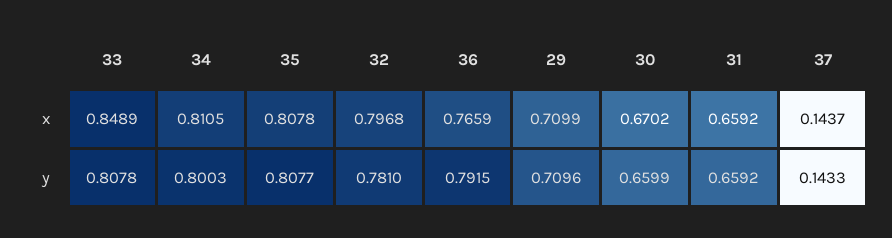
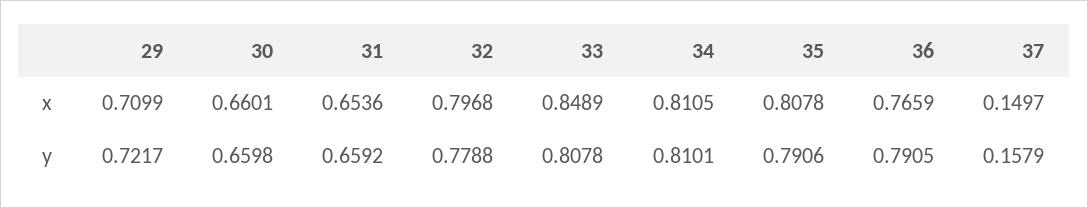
  {
    "33": {
      "x": 0.8489,
      "y": 0.8078
    },
    "34": {
      "x": 0.8105,
-     "y": 0.8003
+     "y": 0.8101
    },
    "35": {
      "x": 0.8078,
-     "y": 0.8077
+     "y": 0.7906
    },
    "32": {
      "x": 0.7968,
-     "y": 0.781
+     "y": 0.7788
    },
    "36": {
      "x": 0.7659,
-     "y": 0.7915
+     "y": 0.7905
    },
    "29": {
      "x": 0.7099,
-     "y": 0.7096
+     "y": 0.7217
    },
    "30": {
-     "x": 0.6702,
+     "x": 0.6601,
-     "y": 0.6599
+     "y": 0.6598
    },
    "31": {
-     "x": 0.6592,
+     "x": 0.6536,
      "y": 0.6592
    },
    "37": {
-     "x": 0.1437,
+     "x": 0.1497,
-     "y": 0.1433
+     "y": 0.1579
    }
  }

